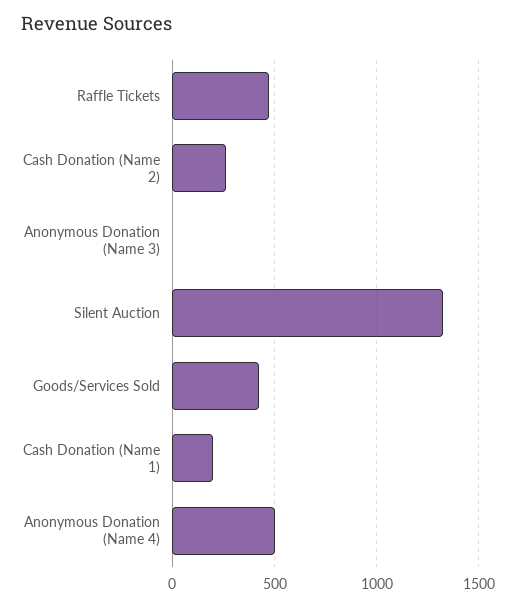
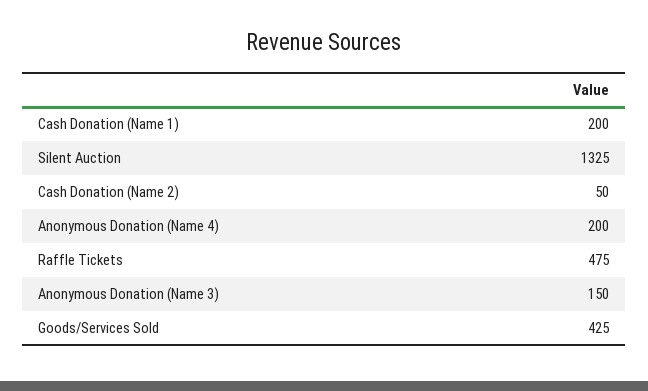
  {
    "Raffle Tickets": 475,
-   "Cash Donation (Name 2)": 250,
+   "Cash Donation (Name 2)": 50,
-   "Anonymous Donation (Name 3)": 0,
+   "Anonymous Donation (Name 3)": 150,
    "Silent Auction": 1325,
    "Goods/Services Sold": 425,
    "Cash Donation (Name 1)": 200,
-   "Anonymous Donation (Name 4)": 500
+   "Anonymous Donation (Name 4)": 200
  }

